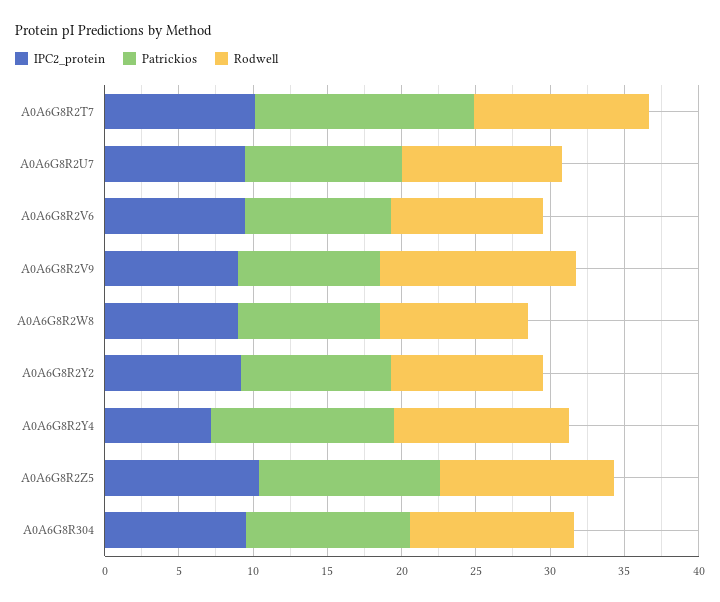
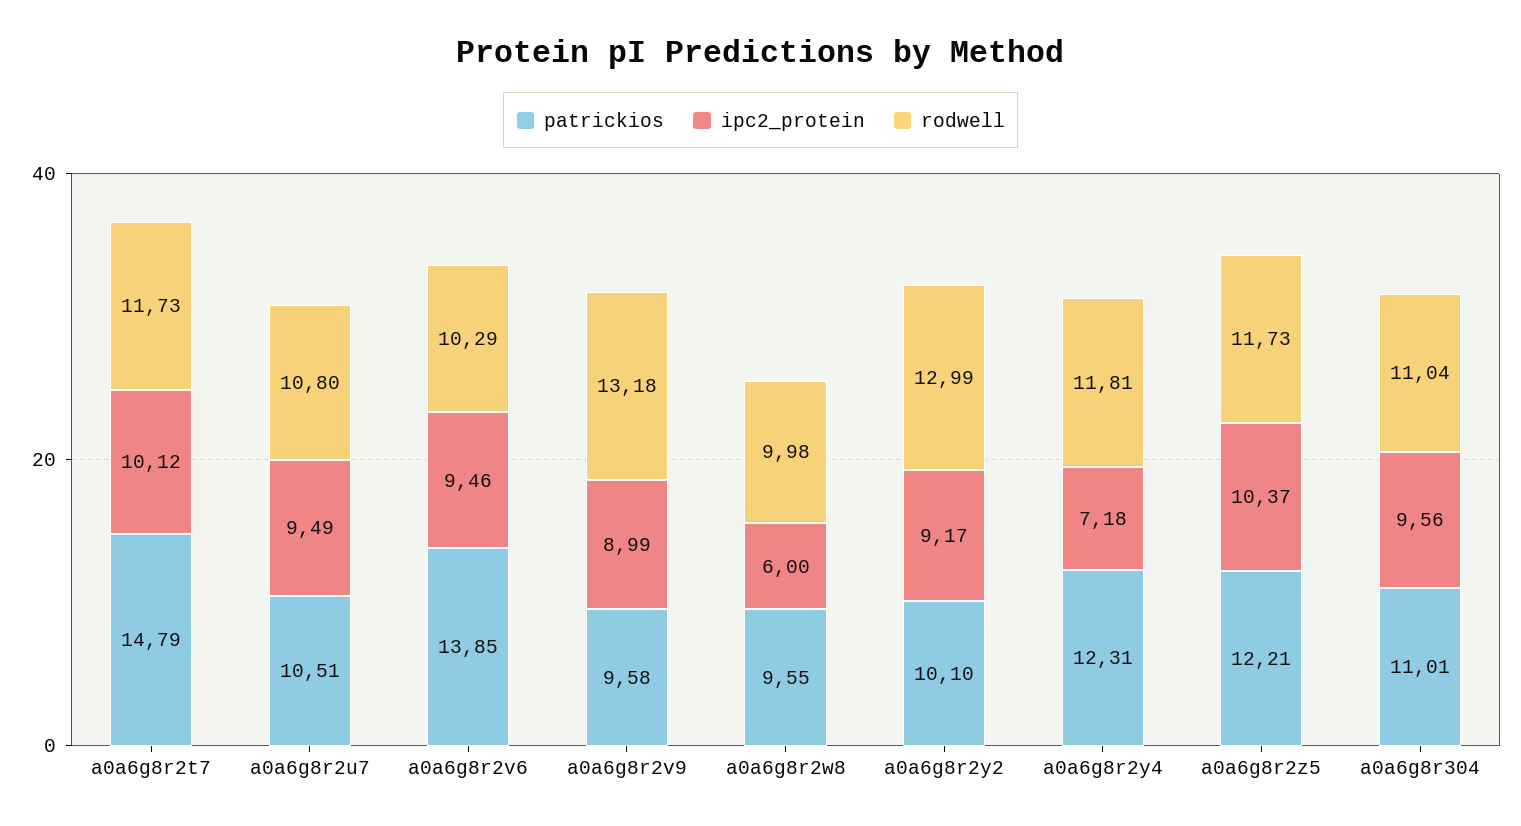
  {
    "IPC2_protein": {
      "A0A6G8R2T7": 10.12,
      "A0A6G8R2U7": 9.49,
      "A0A6G8R2V6": 9.46,
      "A0A6G8R2V9": 8.99,
-     "A0A6G8R2W8": 9,
+     "A0A6G8R2W8": 6,
      "A0A6G8R2Y2": 9.17,
      "A0A6G8R2Y4": 7.18,
      "A0A6G8R2Z5": 10.37,
      "A0A6G8R304": 9.56
    },
    "Patrickios": {
      "A0A6G8R2T7": 14.79,
      "A0A6G8R2U7": 10.51,
-     "A0A6G8R2V6": 10,
+     "A0A6G8R2V6": 13.85,
      "A0A6G8R2V9": 9.58,
      "A0A6G8R2W8": 9.55,
      "A0A6G8R2Y2": 10.1,
      "A0A6G8R2Y4": 12.31,
      "A0A6G8R2Z5": 12.21,
      "A0A6G8R304": 11.01
    },
    "Rodwell": {
      "A0A6G8R2T7": 11.73,
      "A0A6G8R2U7": 10.8,
      "A0A6G8R2V6": 10.29,
      "A0A6G8R2V9": 13.18,
      "A0A6G8R2W8": 9.98,
-     "A0A6G8R2Y2": 10,
+     "A0A6G8R2Y2": 12.99,
      "A0A6G8R2Y4": 11.81,
      "A0A6G8R2Z5": 11.73,
      "A0A6G8R304": 11.04
    }
  }

